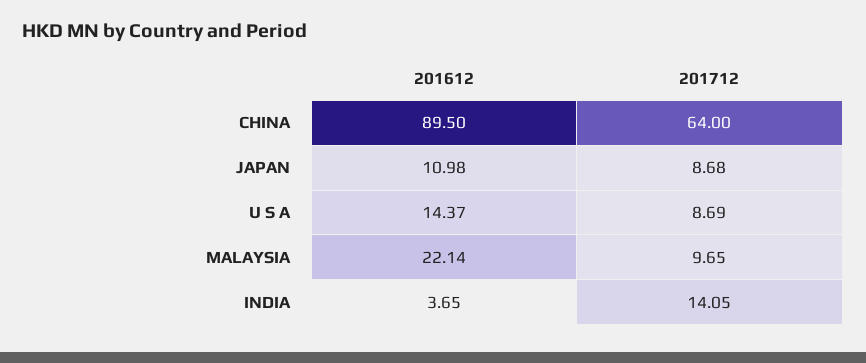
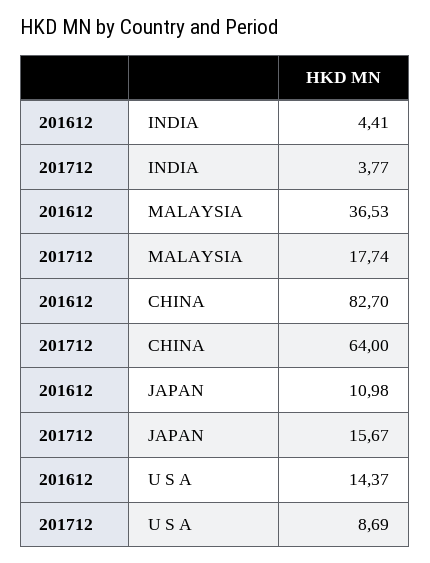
  {
    "201612": {
-     "CHINA": 89.5,
+     "CHINA": 82.7,
      "JAPAN": 10.98,
      "U S A": 14.37,
-     "MALAYSIA": 22.14,
+     "MALAYSIA": 36.53,
-     "INDIA": 3.65
+     "INDIA": 4.41
    },
    "201712": {
      "CHINA": 64,
-     "JAPAN": 8.68,
+     "JAPAN": 15.67,
      "U S A": 8.69,
-     "MALAYSIA": 9.65,
+     "MALAYSIA": 17.74,
-     "INDIA": 14.05
+     "INDIA": 3.77
    }
  }

